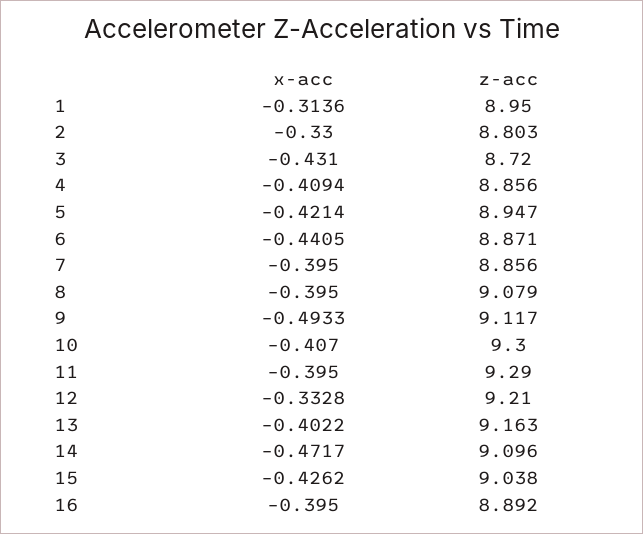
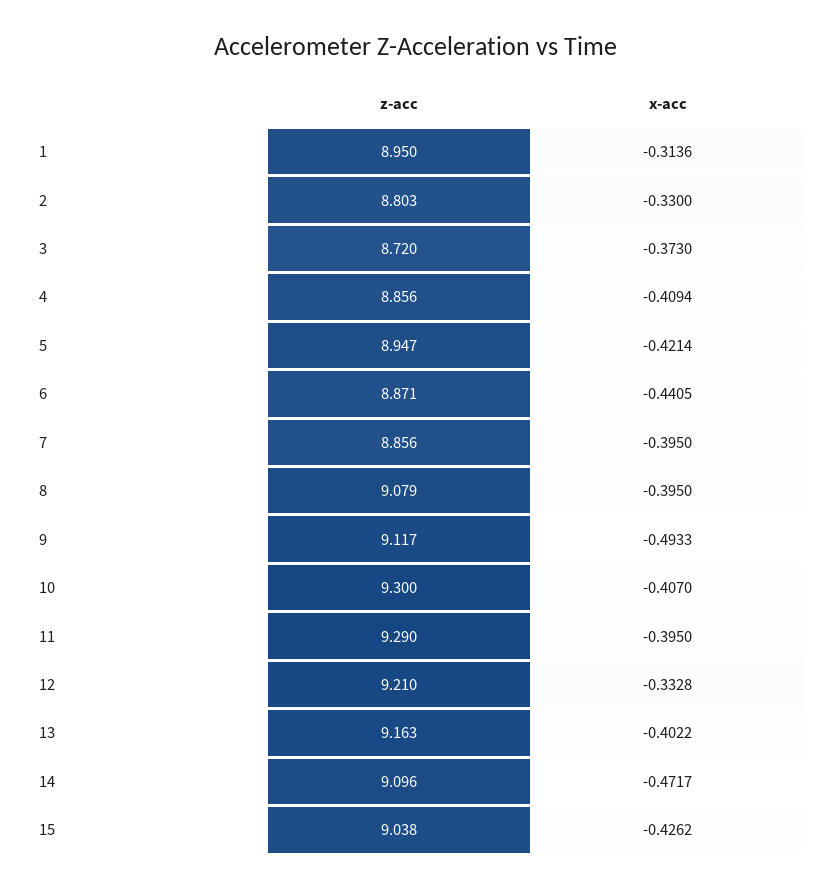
  {
    "x-acc": {
      "1": -0.3136,
      "2": -0.33,
-     "3": -0.431,
+     "3": -0.373,
      "4": -0.4094,
      "5": -0.4214,
      "6": -0.4405,
      "7": -0.395,
      "8": -0.395,
      "9": -0.4933,
      "10": -0.407,
      "11": -0.395,
      "12": -0.3328,
      "13": -0.4022,
      "14": -0.4717,
-     "15": -0.4262,
+     "15": -0.4262
-     "16": -0.395
    },
    "z-acc": {
      "1": 8.95,
      "2": 8.803,
      "3": 8.72,
      "4": 8.856,
      "5": 8.947,
      "6": 8.871,
      "7": 8.856,
      "8": 9.079,
      "9": 9.117,
      "10": 9.3,
      "11": 9.29,
      "12": 9.21,
      "13": 9.163,
      "14": 9.096,
-     "15": 9.038,
+     "15": 9.038
-     "16": 8.892
    }
  }

